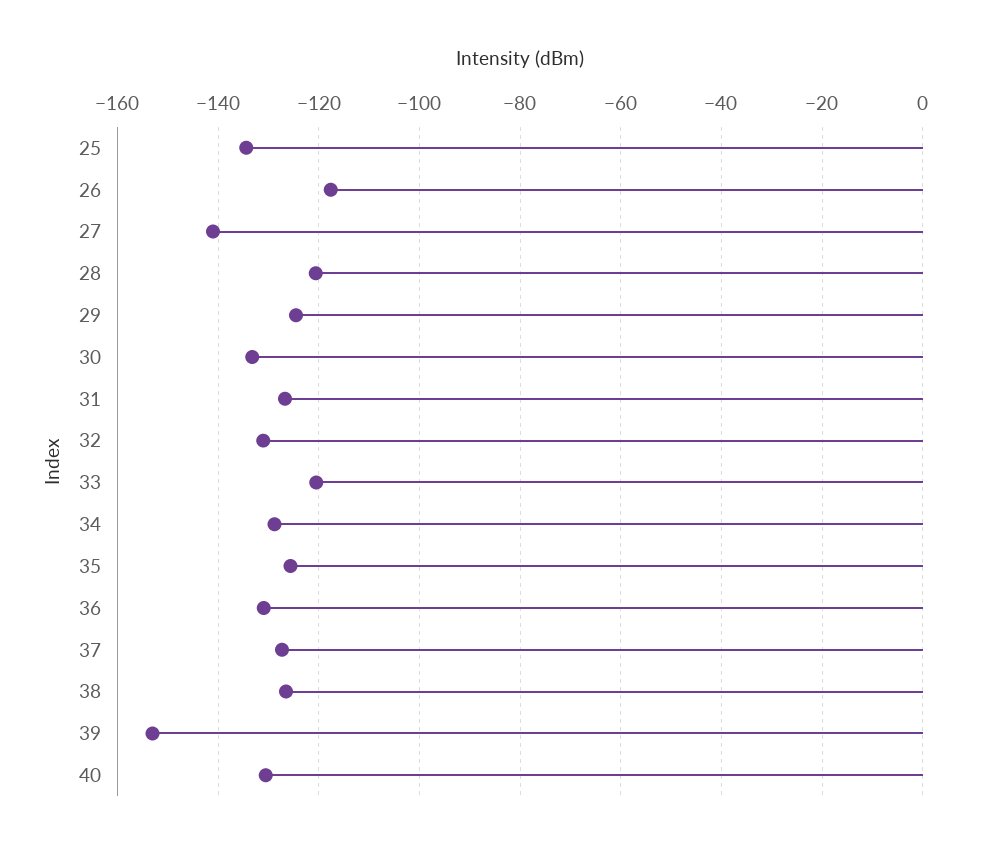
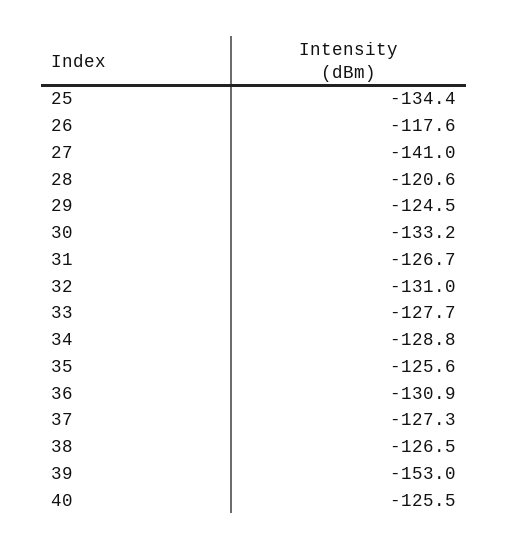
  {
    "25": -134.4,
    "26": -117.6,
    "27": -141,
    "28": -120.6,
    "29": -124.5,
    "30": -133.2,
    "31": -126.7,
    "32": -131,
-   "33": -120,
+   "33": -127.7,
    "34": -128.8,
    "35": -125.6,
    "36": -130.9,
    "37": -127.3,
    "38": -126.5,
    "39": -153,
-   "40": -130
+   "40": -125.5
  }

